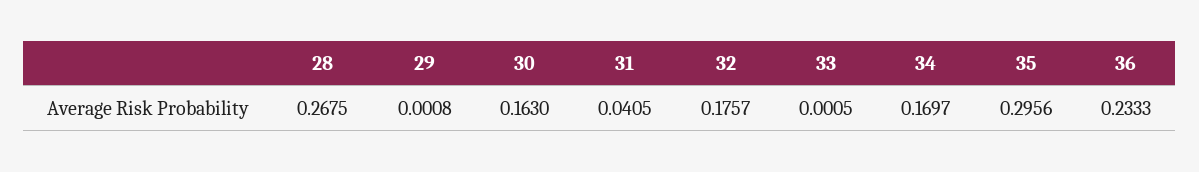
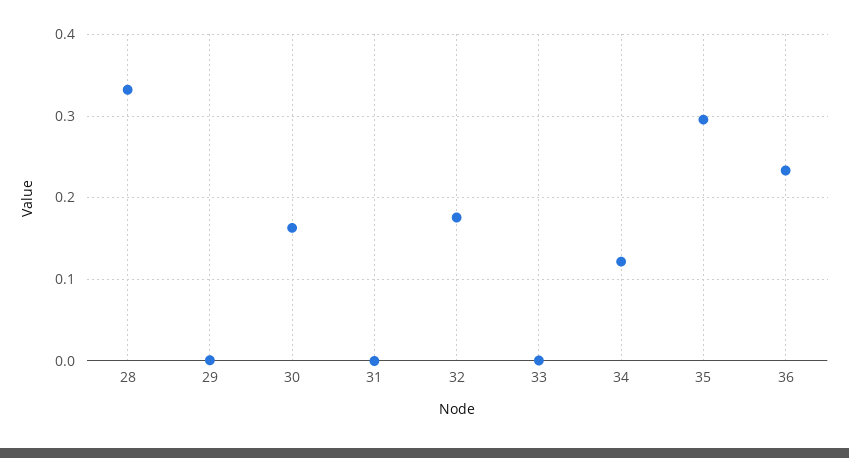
  {
-   "28": 0.2675,
+   "28": 0.33,
    "29": 0.0008,
    "30": 0.163,
-   "31": 0.0405,
+   "31": 0,
    "32": 0.1757,
    "33": 0.0005,
-   "34": 0.1697,
+   "34": 0.12,
    "35": 0.2956,
    "36": 0.2333
  }

